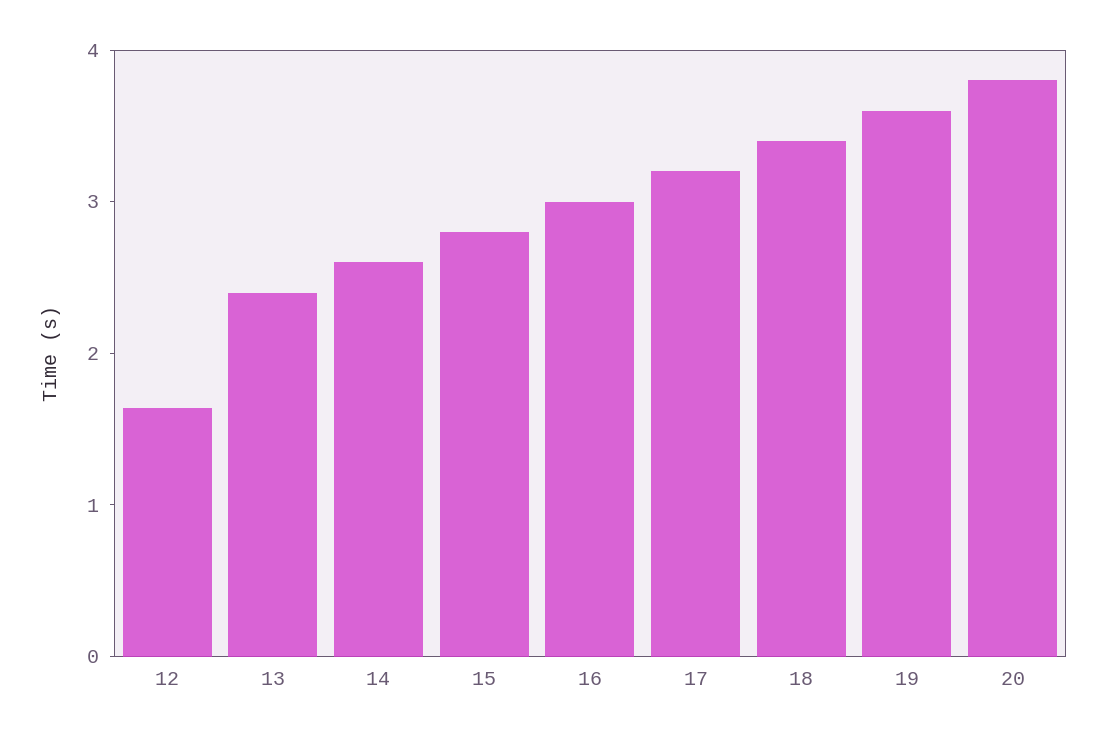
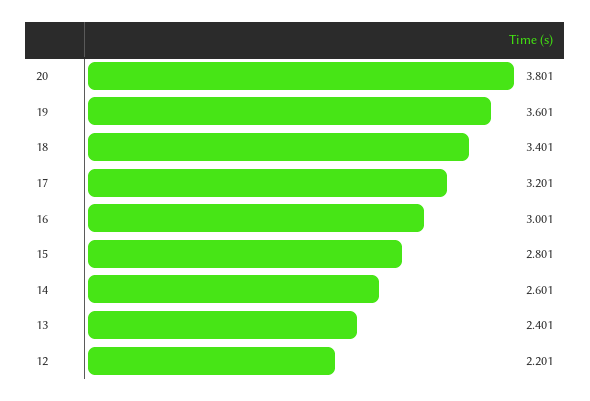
  {
-   "12": 1.6,
+   "12": 2.201,
    "13": 2.401,
    "14": 2.601,
    "15": 2.801,
    "16": 3.001,
    "17": 3.201,
    "18": 3.401,
    "19": 3.601,
    "20": 3.801
  }

